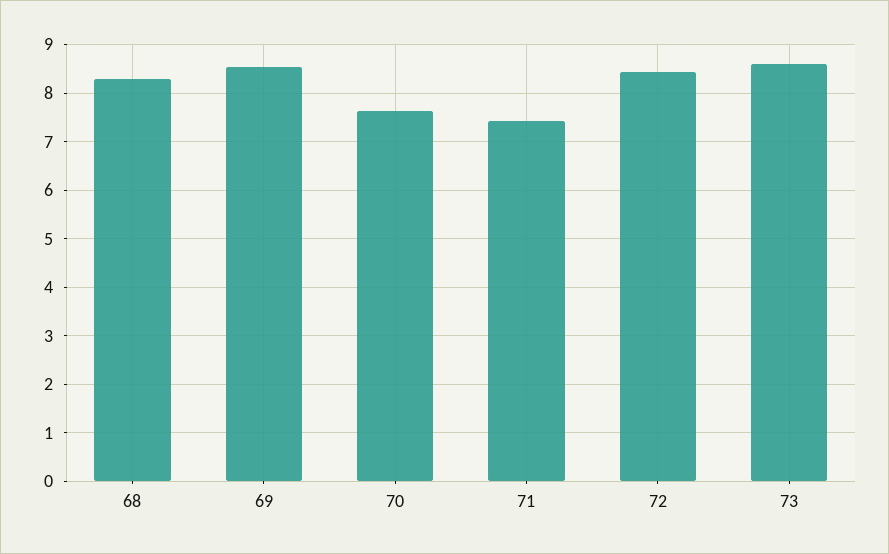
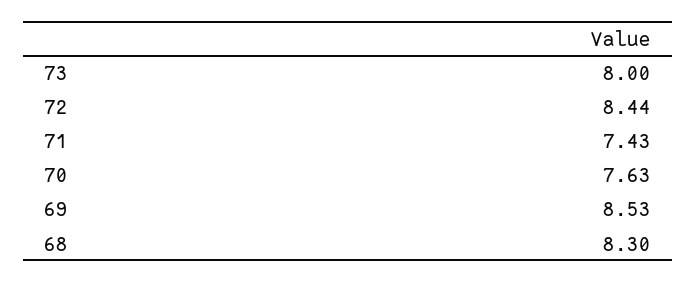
  {
    "68": 8.3,
    "69": 8.53,
    "70": 7.63,
    "71": 7.43,
    "72": 8.44,
-   "73": 8.6
+   "73": 8
  }

